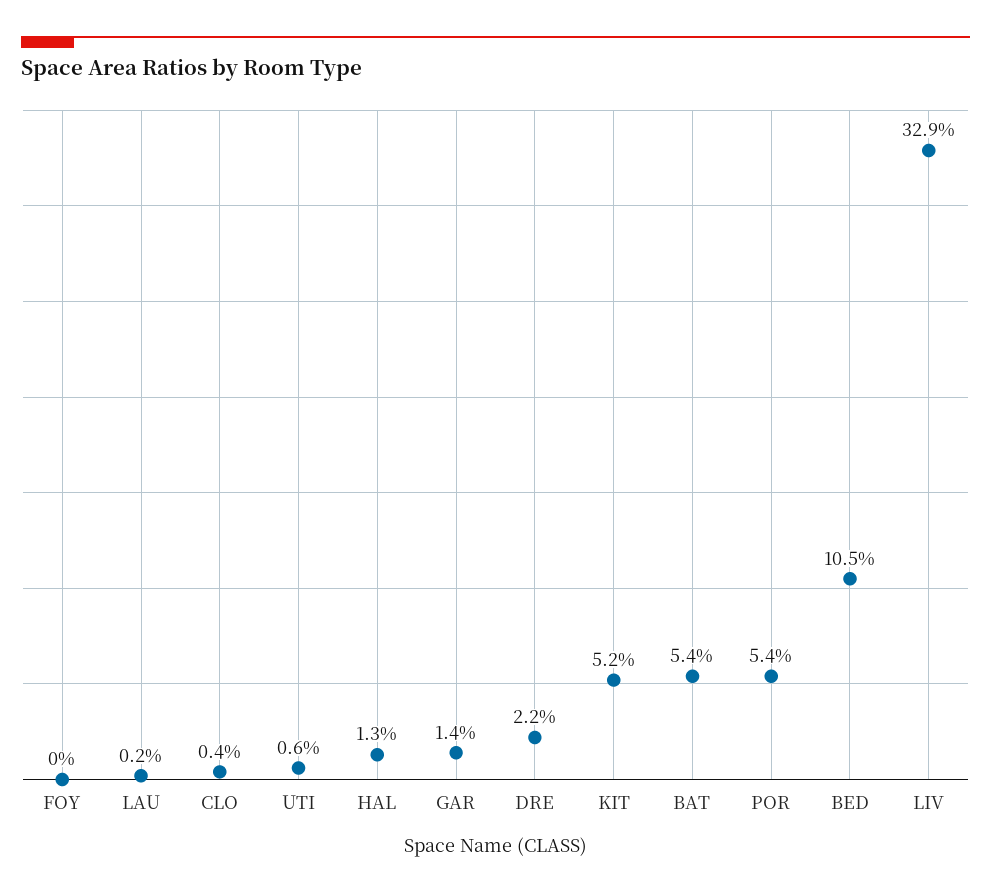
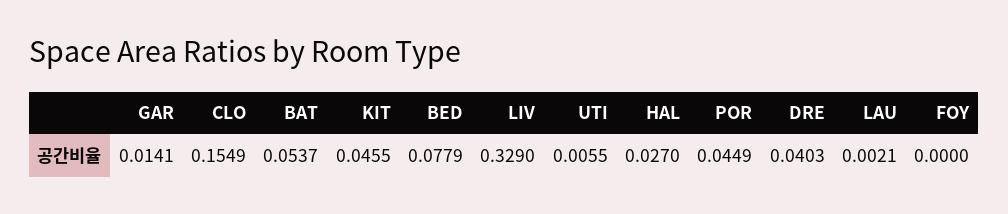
  {
    "FOY": 0,
    "LAU": 0.0021,
-   "CLO": 0.004,
+   "CLO": 0.1549,
    "UTI": 0.0055,
-   "HAL": 0.013,
+   "HAL": 0.027,
    "GAR": 0.0141,
-   "DRE": 0.022,
+   "DRE": 0.0403,
-   "KIT": 0.052,
+   "KIT": 0.0455,
    "BAT": 0.0537,
-   "POR": 0.054,
+   "POR": 0.0449,
-   "BED": 0.105,
+   "BED": 0.0779,
    "LIV": 0.329
  }

